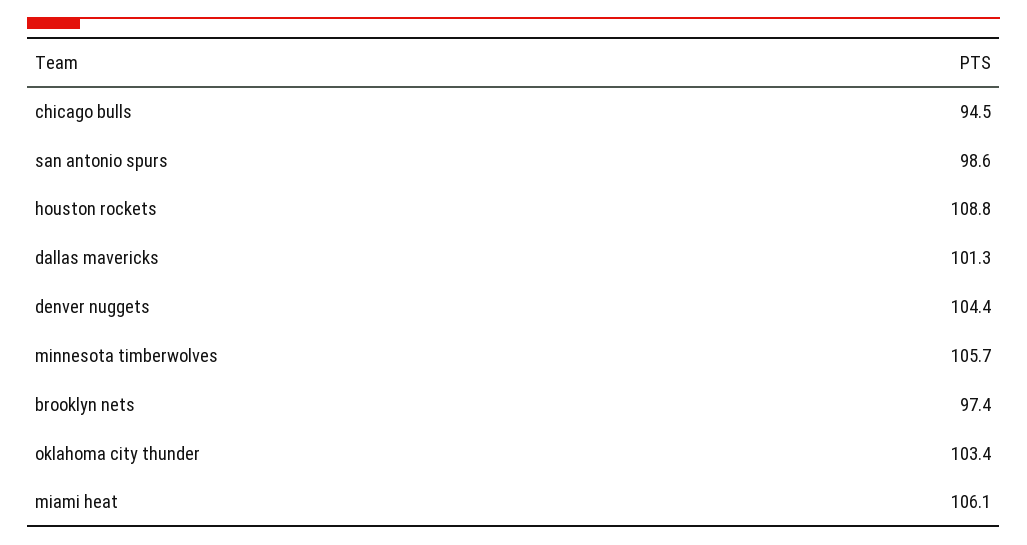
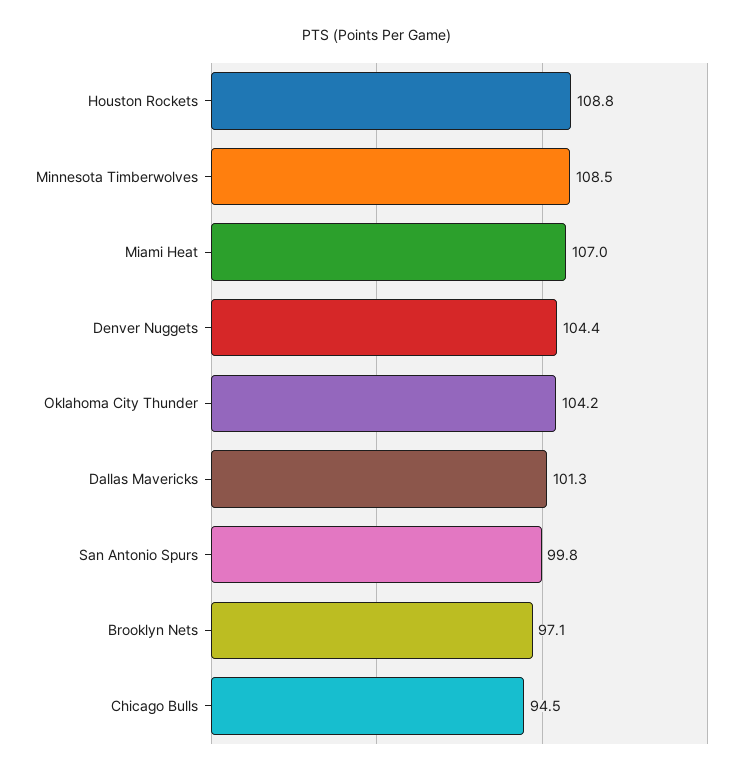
  {
    "chicago bulls": 94.5,
-   "san antonio spurs": 98.6,
+   "san antonio spurs": 99.8,
    "houston rockets": 108.8,
    "dallas mavericks": 101.3,
    "denver nuggets": 104.4,
-   "minnesota timberwolves": 105.7,
+   "minnesota timberwolves": 108.5,
-   "brooklyn nets": 97.4,
+   "brooklyn nets": 97.1,
-   "oklahoma city thunder": 103.4,
+   "oklahoma city thunder": 104.2,
-   "miami heat": 106.1
+   "miami heat": 107
  }

